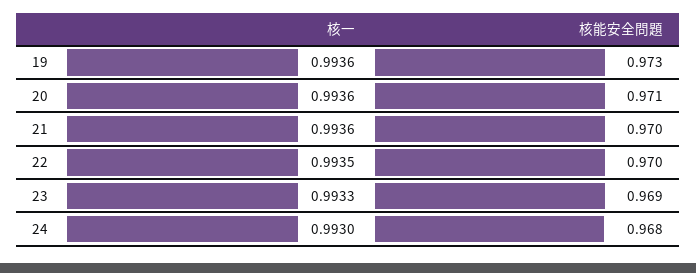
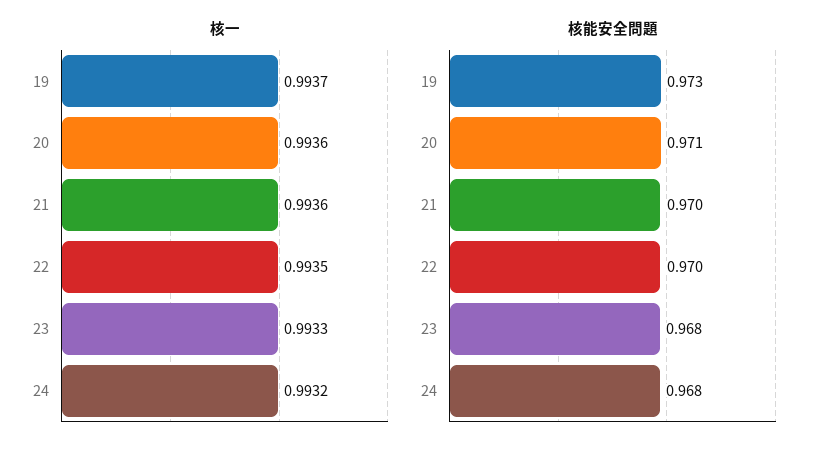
  {
    "核一": {
-     "19": 0.9936,
+     "19": 0.9937,
      "20": 0.9936,
      "21": 0.9936,
      "22": 0.9935,
      "23": 0.9933,
-     "24": 0.993
+     "24": 0.9932
    },
    "核能安全問題": {
      "19": 0.973,
      "20": 0.971,
      "21": 0.97,
      "22": 0.97,
-     "23": 0.969,
+     "23": 0.968,
      "24": 0.968
    }
  }

